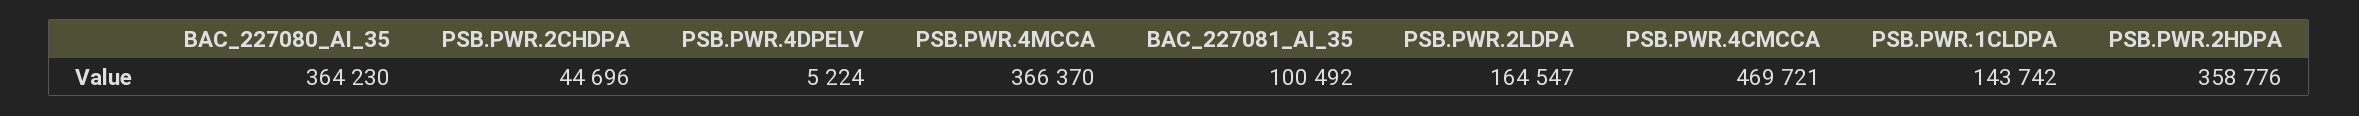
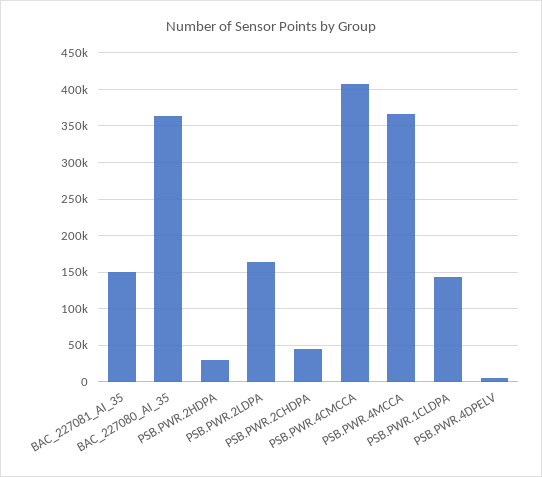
  {
    "BAC_227080_AI_35": 364230,
    "PSB.PWR.2CHDPA": 44696,
    "PSB.PWR.4DPELV": 5224,
    "PSB.PWR.4MCCA": 366370,
-   "BAC_227081_AI_35": 100492,
+   "BAC_227081_AI_35": 150000,
    "PSB.PWR.2LDPA": 164547,
-   "PSB.PWR.4CMCCA": 469721,
+   "PSB.PWR.4CMCCA": 410000,
    "PSB.PWR.1CLDPA": 143742,
-   "PSB.PWR.2HDPA": 358776
+   "PSB.PWR.2HDPA": 30000
  }

